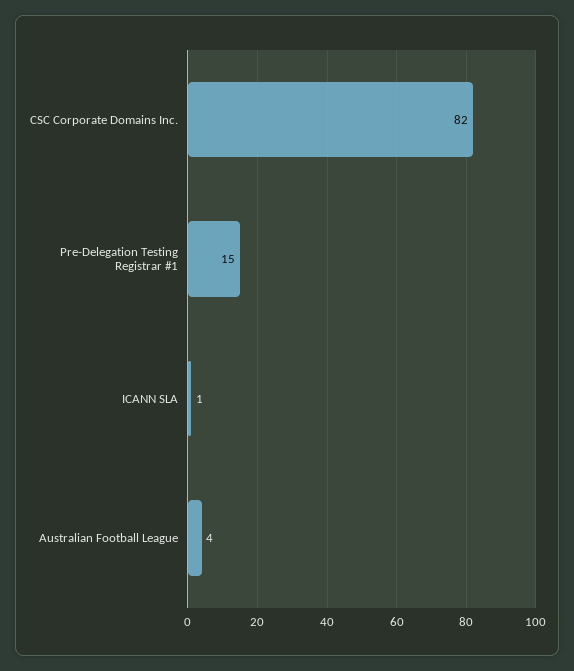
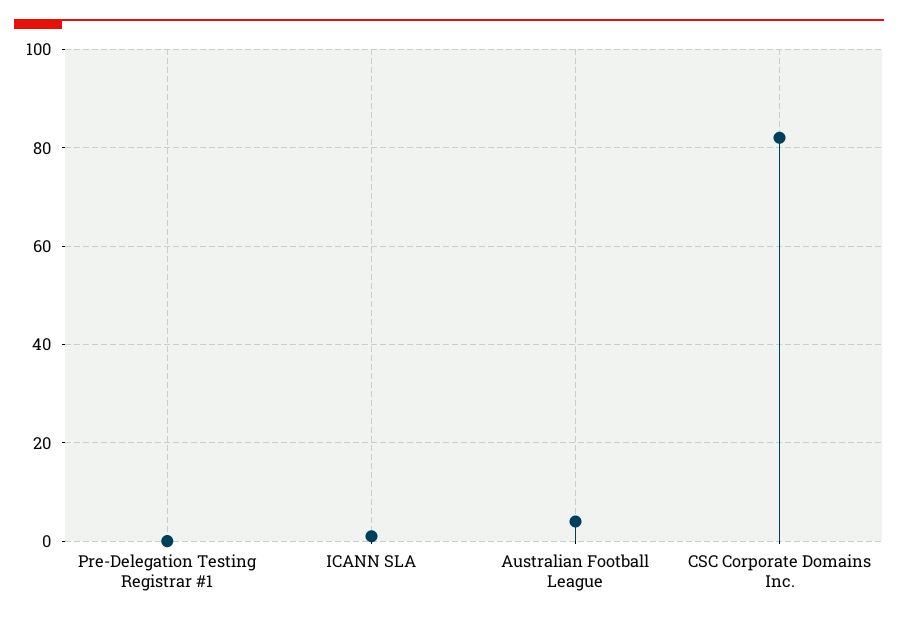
  {
    "CSC Corporate Domains Inc.": 82,
-   "Pre-Delegation Testing Registrar #1": 15,
+   "Pre-Delegation Testing Registrar #1": 0,
    "ICANN SLA": 1,
    "Australian Football League": 4
  }

